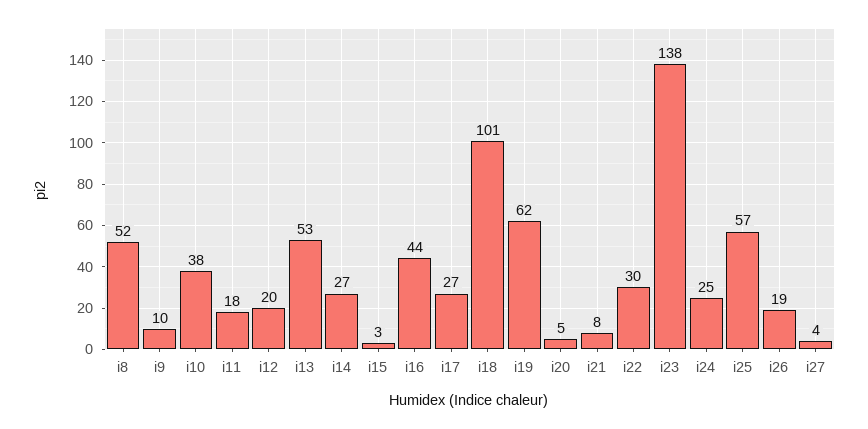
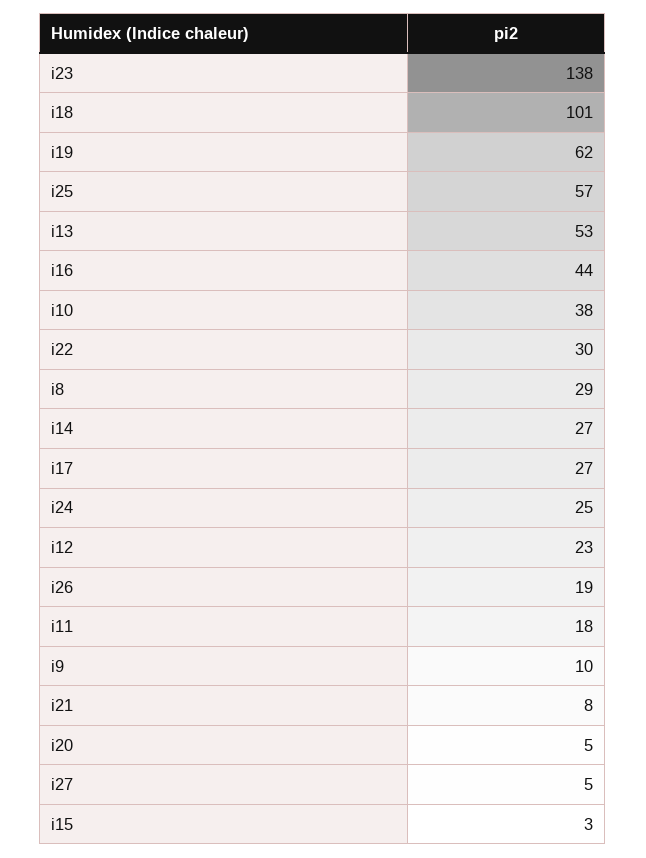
  {
-   "i8": 52,
+   "i8": 29,
    "i9": 10,
    "i10": 38,
    "i11": 18,
-   "i12": 20,
+   "i12": 23,
    "i13": 53,
    "i14": 27,
    "i15": 3,
    "i16": 44,
    "i17": 27,
    "i18": 101,
    "i19": 62,
    "i20": 5,
    "i21": 8,
    "i22": 30,
    "i23": 138,
    "i24": 25,
    "i25": 57,
    "i26": 19,
-   "i27": 4
+   "i27": 5
  }

